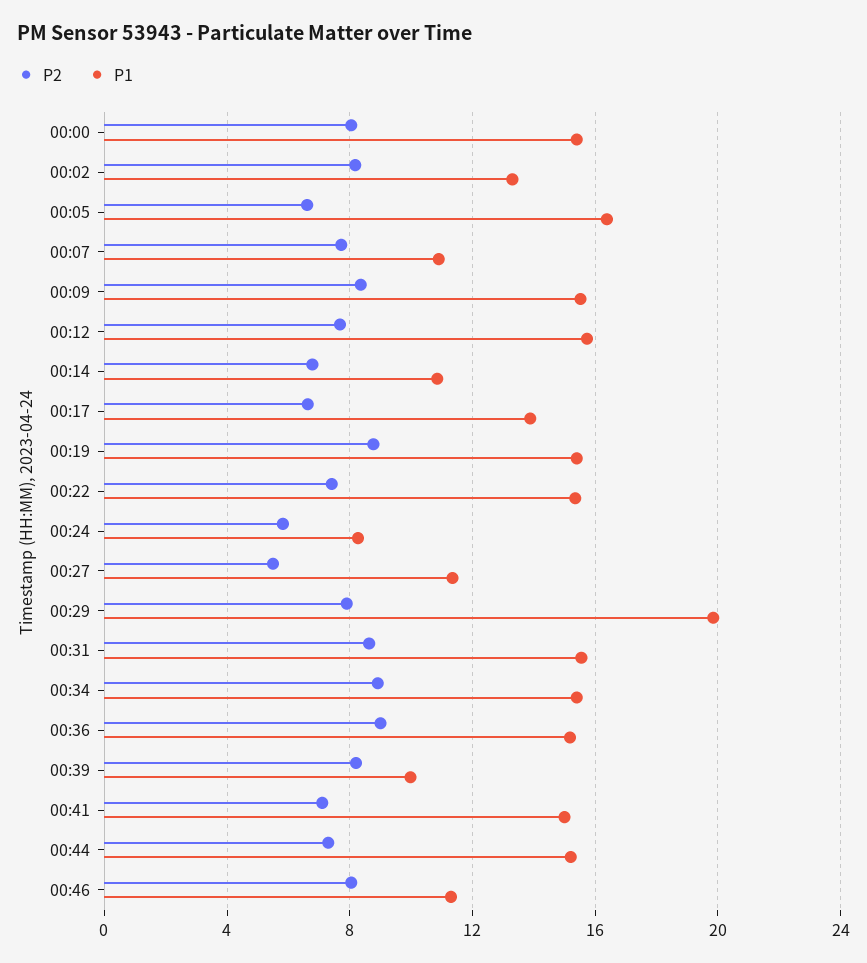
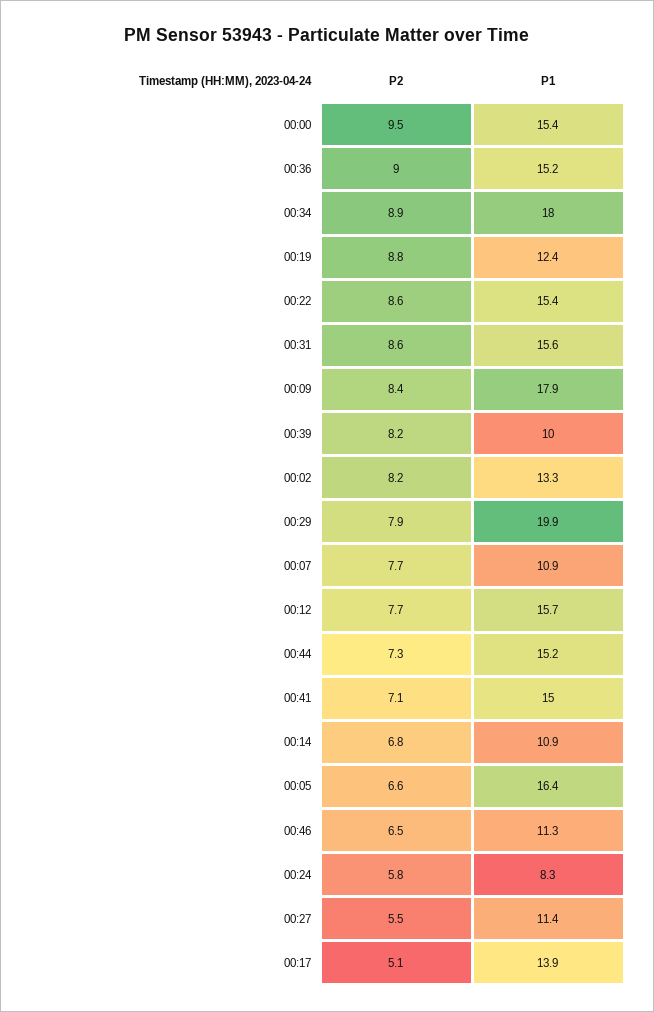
  {
    "P2": {
-     "00:00": 8,
+     "00:00": 9.5,
      "00:02": 8.2,
      "00:05": 6.6,
      "00:07": 7.7,
      "00:09": 8.4,
      "00:12": 7.7,
      "00:14": 6.8,
-     "00:17": 6.5,
+     "00:17": 5.1,
      "00:19": 8.8,
-     "00:22": 7.5,
+     "00:22": 8.6,
      "00:24": 5.8,
      "00:27": 5.5,
      "00:29": 7.9,
      "00:31": 8.6,
      "00:34": 8.9,
      "00:36": 9,
      "00:39": 8.2,
      "00:41": 7.1,
      "00:44": 7.3,
-     "00:46": 8
+     "00:46": 6.5
    },
    "P1": {
      "00:00": 15.4,
      "00:02": 13.3,
      "00:05": 16.4,
      "00:07": 10.9,
-     "00:09": 15.5,
+     "00:09": 17.9,
      "00:12": 15.7,
      "00:14": 10.9,
      "00:17": 13.9,
-     "00:19": 15.5,
+     "00:19": 12.4,
      "00:22": 15.4,
      "00:24": 8.3,
      "00:27": 11.4,
      "00:29": 19.9,
      "00:31": 15.6,
-     "00:34": 15.5,
+     "00:34": 18,
      "00:36": 15.2,
      "00:39": 10,
      "00:41": 15,
      "00:44": 15.2,
      "00:46": 11.3
    }
  }

